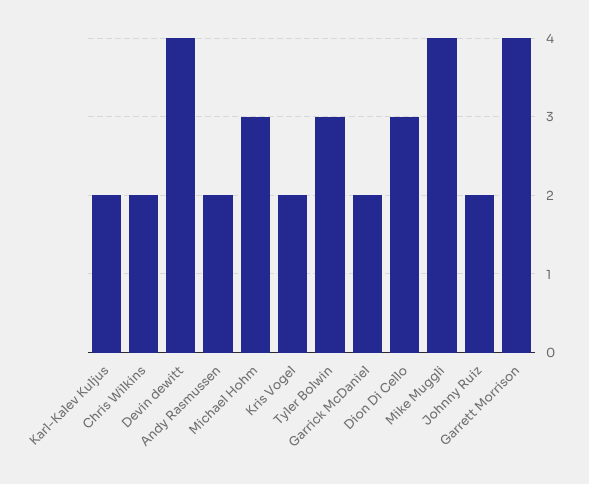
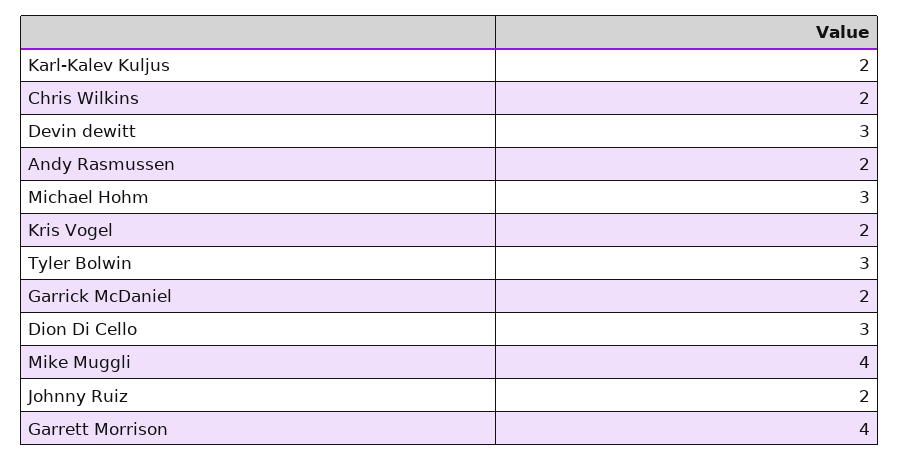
  {
    "Karl-Kalev Kuljus": 2,
    "Chris Wilkins": 2,
-   "Devin dewitt": 4,
+   "Devin dewitt": 3,
    "Andy Rasmussen": 2,
    "Michael Hohm": 3,
    "Kris Vogel": 2,
    "Tyler Bolwin": 3,
    "Garrick McDaniel": 2,
    "Dion Di Cello": 3,
    "Mike Muggli": 4,
    "Johnny Ruiz": 2,
    "Garrett Morrison": 4
  }

